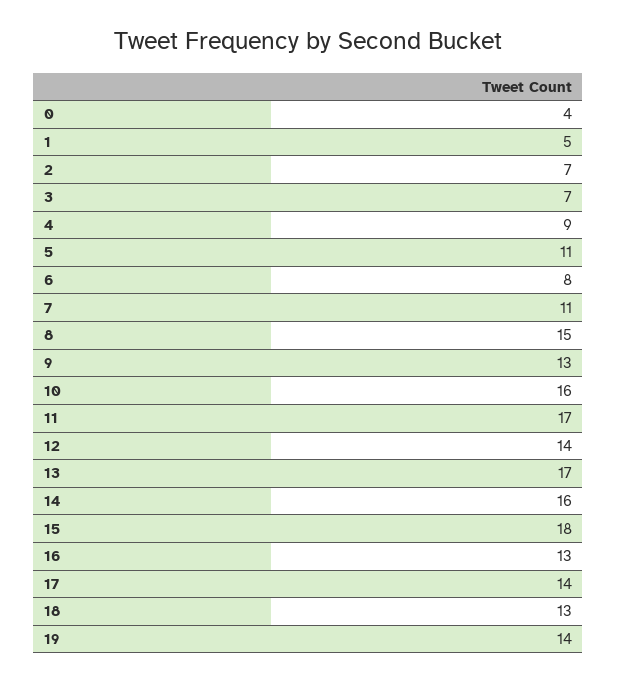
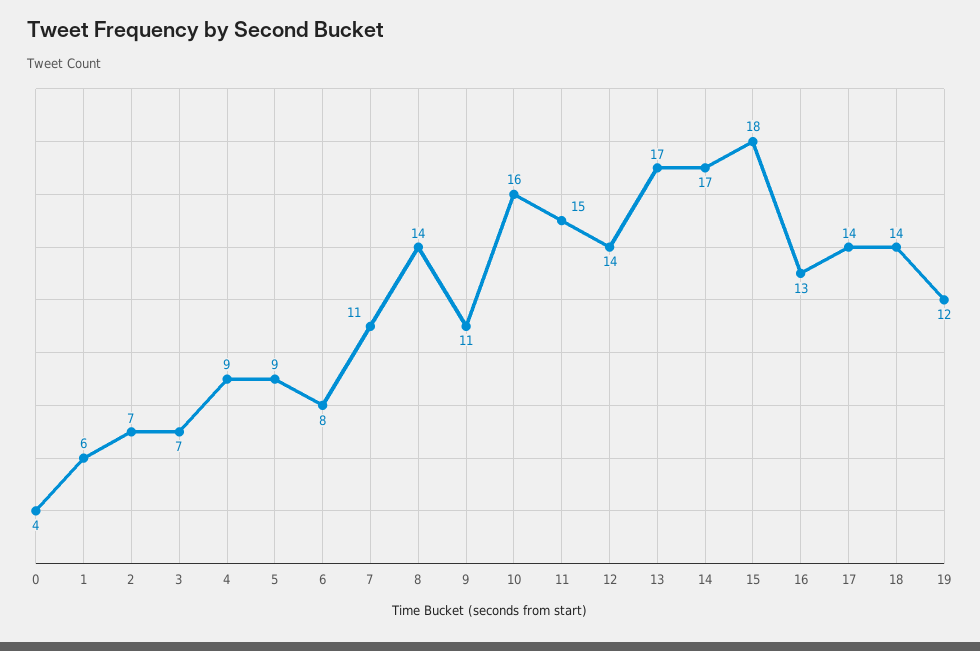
  {
    "0": 4,
-   "1": 5,
+   "1": 6,
    "2": 7,
    "3": 7,
    "4": 9,
-   "5": 11,
+   "5": 9,
    "6": 8,
    "7": 11,
-   "8": 15,
+   "8": 14,
-   "9": 13,
+   "9": 11,
    "10": 16,
-   "11": 17,
+   "11": 15,
    "12": 14,
    "13": 17,
-   "14": 16,
+   "14": 17,
    "15": 18,
    "16": 13,
    "17": 14,
-   "18": 13,
+   "18": 14,
-   "19": 14
+   "19": 12
  }

